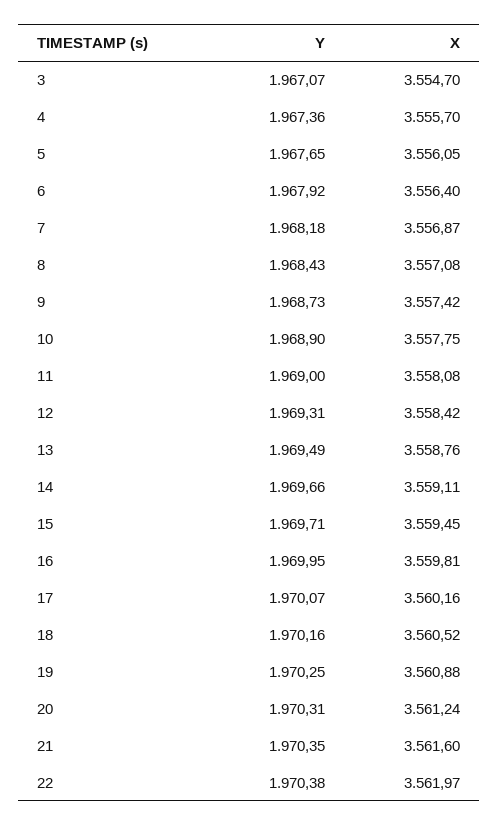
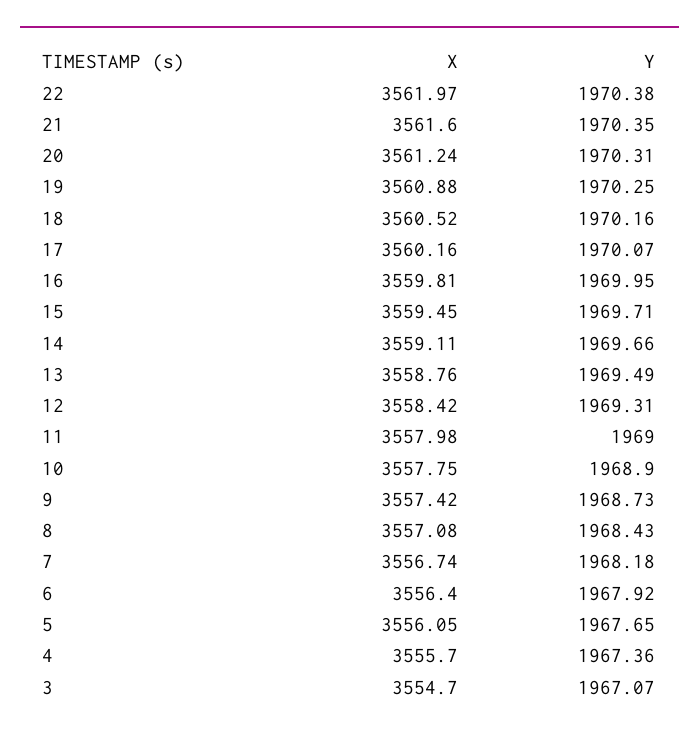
  {
    "Y": {
      "3": 1967.07,
      "4": 1967.36,
      "5": 1967.65,
      "6": 1967.92,
      "7": 1968.18,
      "8": 1968.43,
      "9": 1968.73,
      "10": 1968.9,
      "11": 1969,
      "12": 1969.31,
      "13": 1969.49,
      "14": 1969.66,
      "15": 1969.71,
      "16": 1969.95,
      "17": 1970.07,
      "18": 1970.16,
      "19": 1970.25,
      "20": 1970.31,
      "21": 1970.35,
      "22": 1970.38
    },
    "X": {
      "3": 3554.7,
      "4": 3555.7,
      "5": 3556.05,
      "6": 3556.4,
-     "7": 3556.87,
+     "7": 3556.74,
      "8": 3557.08,
      "9": 3557.42,
      "10": 3557.75,
-     "11": 3558.08,
+     "11": 3557.98,
      "12": 3558.42,
      "13": 3558.76,
      "14": 3559.11,
      "15": 3559.45,
      "16": 3559.81,
      "17": 3560.16,
      "18": 3560.52,
      "19": 3560.88,
      "20": 3561.24,
      "21": 3561.6,
      "22": 3561.97
    }
  }

